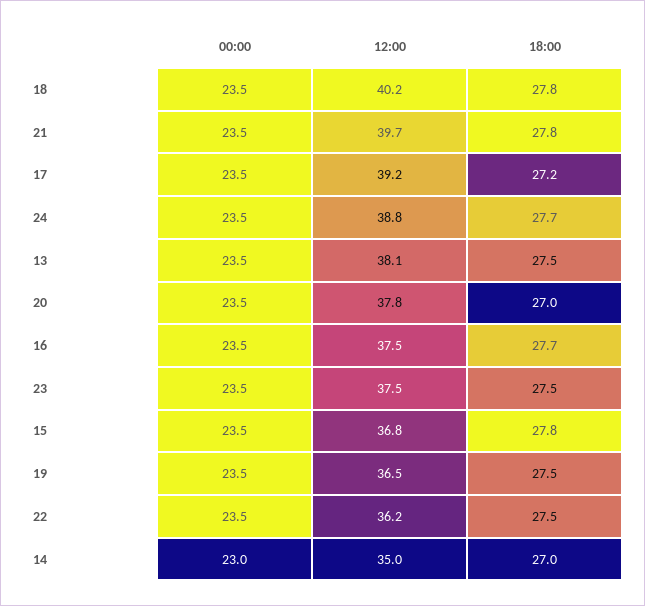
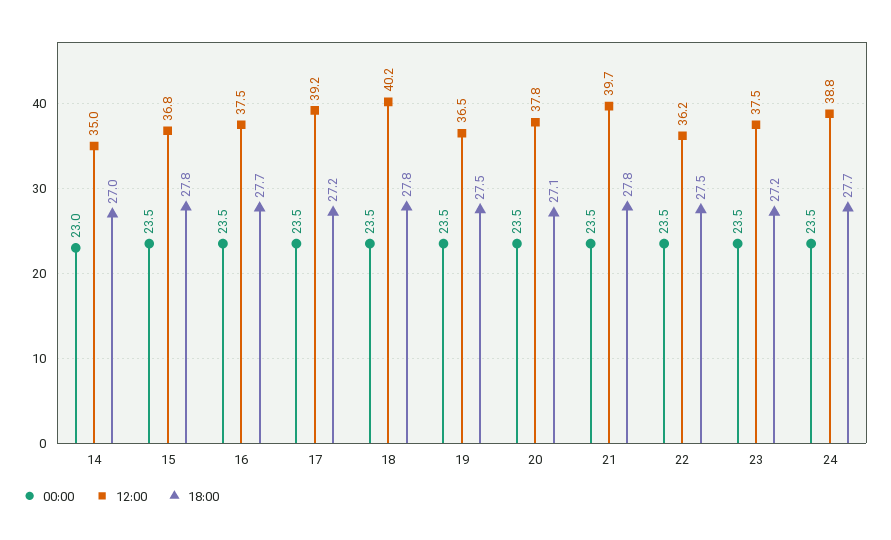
  {
    "00:00": {
      "18": 23.5,
      "21": 23.5,
      "17": 23.5,
      "24": 23.5,
-     "13": 23.5,
      "20": 23.5,
      "16": 23.5,
      "23": 23.5,
      "15": 23.5,
      "19": 23.5,
      "22": 23.5,
      "14": 23
    },
    "12:00": {
      "18": 40.2,
      "21": 39.7,
      "17": 39.2,
      "24": 38.8,
-     "13": 38.1,
      "20": 37.8,
      "16": 37.5,
      "23": 37.5,
      "15": 36.8,
      "19": 36.5,
      "22": 36.2,
      "14": 35
    },
    "18:00": {
      "18": 27.8,
      "21": 27.8,
      "17": 27.2,
      "24": 27.7,
-     "13": 27.5,
-     "20": 27,
+     "20": 27.1,
      "16": 27.7,
-     "23": 27.5,
+     "23": 27.2,
      "15": 27.8,
      "19": 27.5,
      "22": 27.5,
      "14": 27
    }
  }

